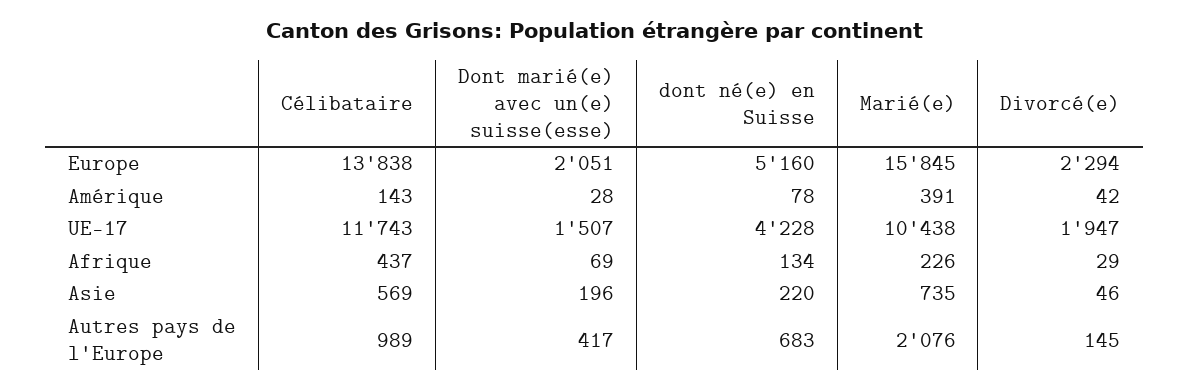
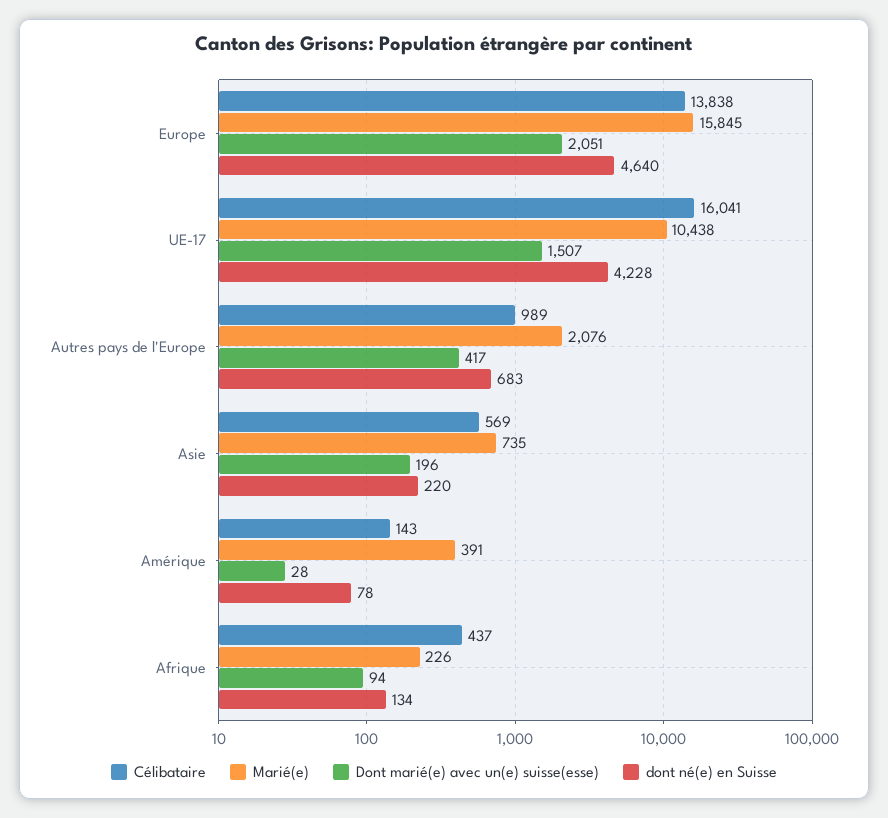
  {
    "Célibataire": {
      "Europe": 13838,
      "Amérique": 143,
-     "UE-17": 11743,
+     "UE-17": 16041,
      "Afrique": 437,
      "Asie": 569,
      "Autres pays de l'Europe": 989
    },
    "Dont marié(e) avec un(e) suisse(esse)": {
      "Europe": 2051,
      "Amérique": 28,
      "UE-17": 1507,
-     "Afrique": 69,
+     "Afrique": 94,
      "Asie": 196,
      "Autres pays de l'Europe": 417
    },
    "dont né(e) en Suisse": {
-     "Europe": 5160,
+     "Europe": 4640,
      "Amérique": 78,
      "UE-17": 4228,
      "Afrique": 134,
      "Asie": 220,
      "Autres pays de l'Europe": 683
    },
    "Marié(e)": {
      "Europe": 15845,
      "Amérique": 391,
      "UE-17": 10438,
      "Afrique": 226,
      "Asie": 735,
      "Autres pays de l'Europe": 2076
-   },
+   }
-   "Divorcé(e)": {
-     "Europe": 2294,
-     "Amérique": 42,
-     "UE-17": 1947,
-     "Afrique": 29,
-     "Asie": 46,
-     "Autres pays de l'Europe": 145
-   }
  }

